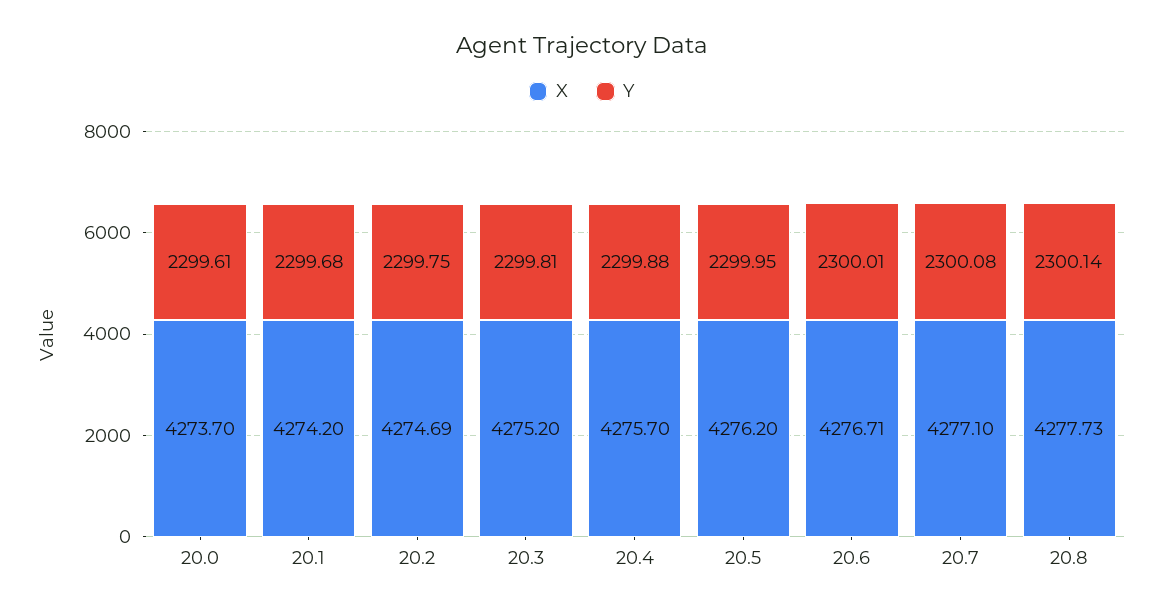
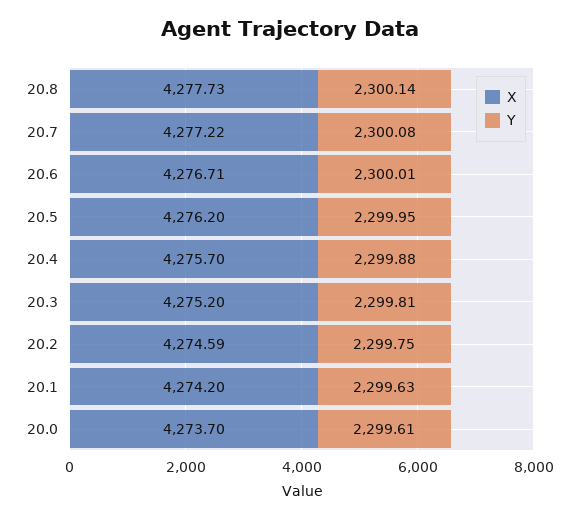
  {
    "X": {
      "20.0": 4273.7,
      "20.1": 4274.2,
-     "20.2": 4274.69,
+     "20.2": 4274.59,
      "20.3": 4275.2,
      "20.4": 4275.7,
      "20.5": 4276.2,
      "20.6": 4276.71,
-     "20.7": 4277.1,
+     "20.7": 4277.22,
      "20.8": 4277.73
    },
    "Y": {
      "20.0": 2299.61,
-     "20.1": 2299.68,
+     "20.1": 2299.63,
      "20.2": 2299.75,
      "20.3": 2299.81,
      "20.4": 2299.88,
      "20.5": 2299.95,
      "20.6": 2300.01,
      "20.7": 2300.08,
      "20.8": 2300.14
    }
  }

